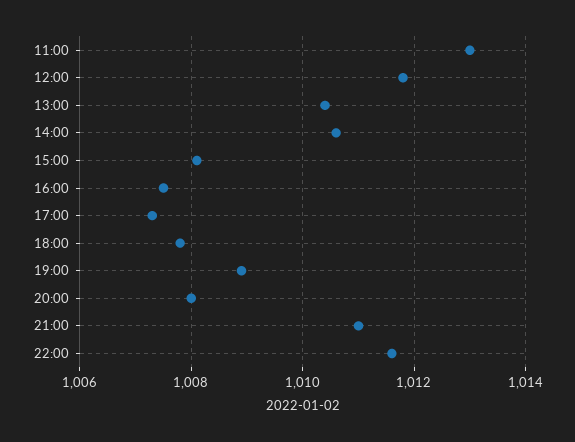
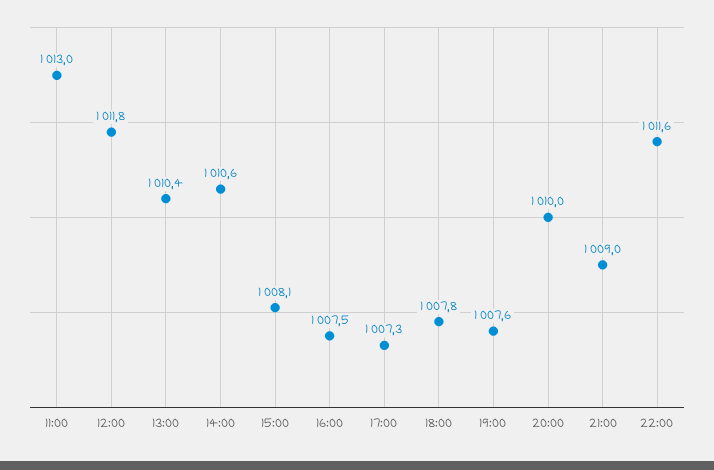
  {
    "11:00": 1013,
    "12:00": 1011.8,
    "13:00": 1010.4,
    "14:00": 1010.6,
    "15:00": 1008.1,
    "16:00": 1007.5,
    "17:00": 1007.3,
    "18:00": 1007.8,
-   "19:00": 1009,
+   "19:00": 1007.6,
-   "20:00": 1008,
+   "20:00": 1010,
-   "21:00": 1011,
+   "21:00": 1009,
    "22:00": 1011.6
  }

